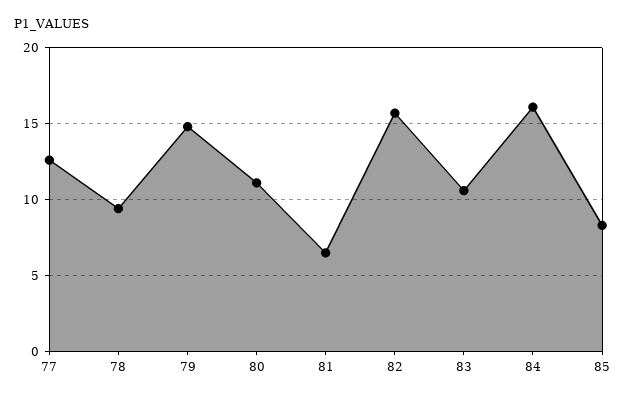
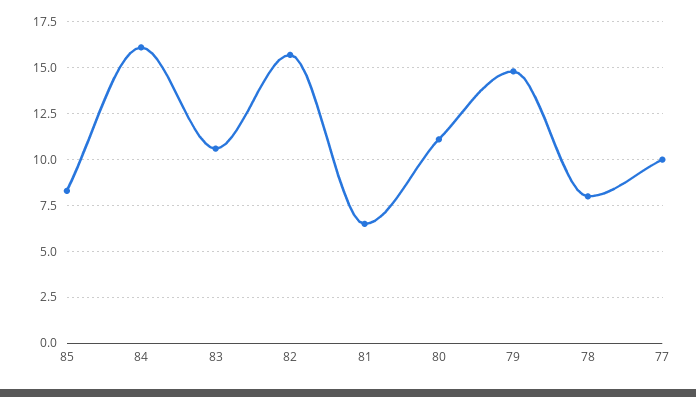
  {
-   "77": 12.5,
+   "77": 10,
-   "78": 9.5,
+   "78": 8,
    "79": 15,
    "80": 11,
    "81": 6.5,
    "82": 15.5,
    "83": 10.5,
    "84": 16,
    "85": 8.5
  }

